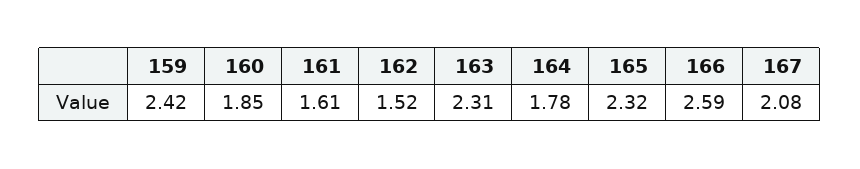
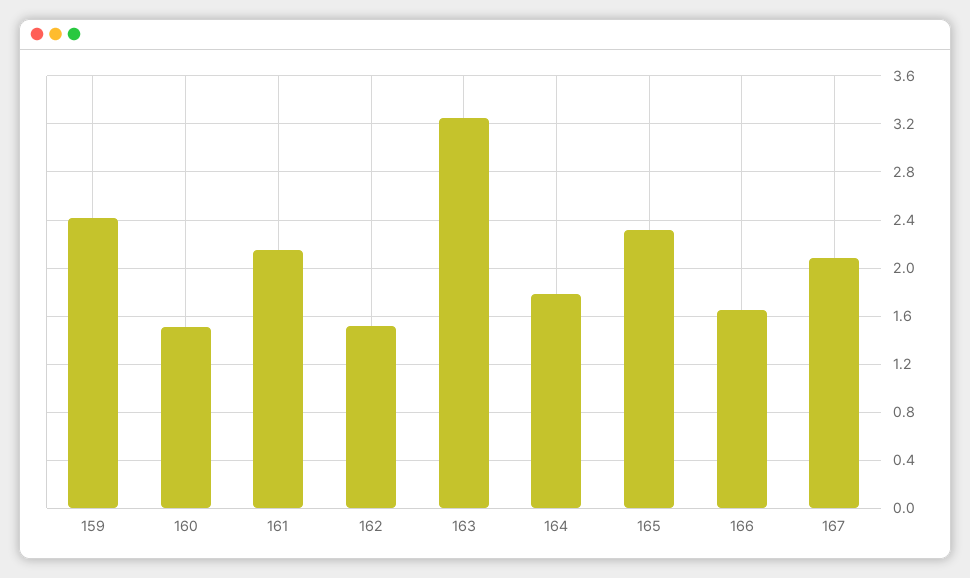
  {
    "159": 2.42,
-   "160": 1.85,
+   "160": 1.5,
-   "161": 1.61,
+   "161": 2.15,
    "162": 1.52,
-   "163": 2.31,
+   "163": 3.25,
    "164": 1.78,
    "165": 2.32,
-   "166": 2.59,
+   "166": 1.65,
    "167": 2.08
  }

